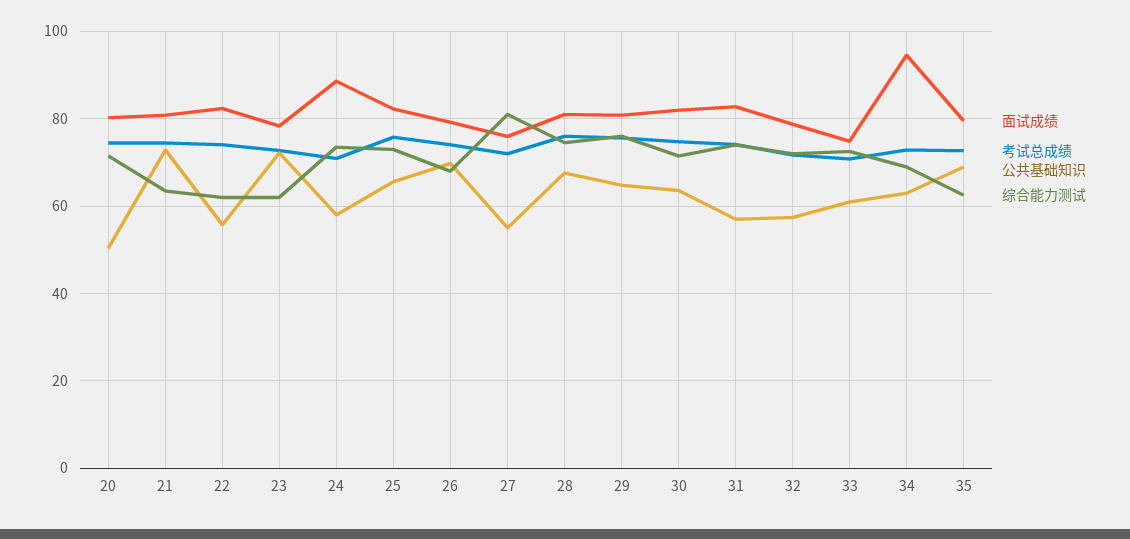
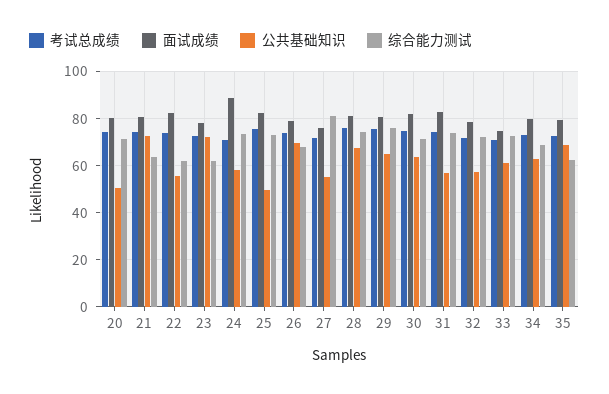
  {
    "面试成绩": {
      "20": 80,
      "21": 80,
      "22": 82,
      "23": 78,
      "24": 88,
      "25": 82,
      "26": 80,
      "27": 76,
      "28": 82,
      "29": 80,
      "30": 82,
      "31": 82,
      "32": 78,
      "33": 74,
-     "34": 94,
+     "34": 80,
      "35": 80
    },
    "考试总成绩": {
      "20": 74,
      "21": 74,
      "22": 74,
      "23": 72,
      "24": 70,
      "25": 76,
      "26": 74,
      "27": 72,
      "28": 76,
      "29": 76,
      "30": 74,
      "31": 74,
      "32": 72,
      "33": 70,
      "34": 72,
      "35": 72
    },
    "公共基础知识": {
      "20": 50,
      "21": 72,
      "22": 56,
      "23": 72,
      "24": 58,
-     "25": 66,
+     "25": 50,
      "26": 70,
      "27": 56,
      "28": 68,
      "29": 64,
      "30": 64,
      "31": 58,
      "32": 58,
      "33": 62,
      "34": 64,
      "35": 70
    },
    "综合能力测试": {
      "20": 72,
      "21": 64,
      "22": 62,
      "23": 62,
      "24": 74,
      "25": 74,
      "26": 68,
      "27": 82,
      "28": 74,
      "29": 76,
      "30": 72,
      "31": 74,
      "32": 72,
      "33": 72,
      "34": 70,
      "35": 62
    }
  }

